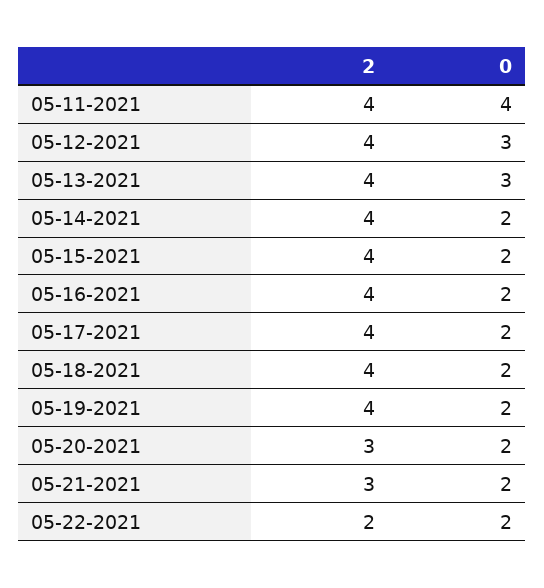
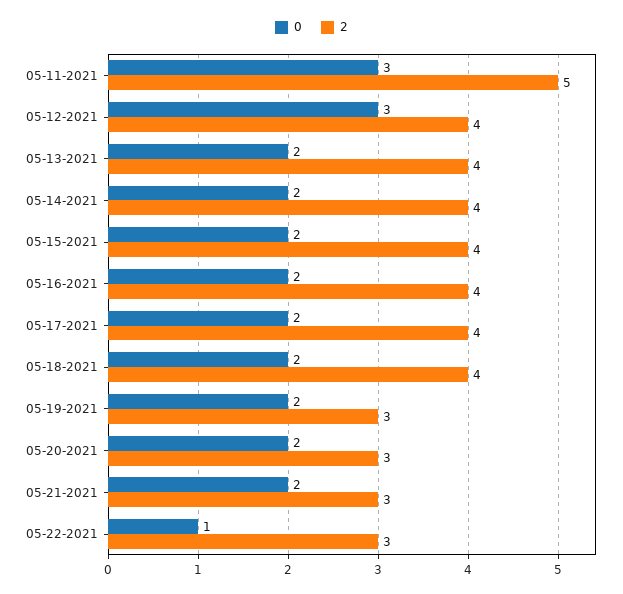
  {
    "2": {
-     "05-11-2021": 4,
+     "05-11-2021": 5,
      "05-12-2021": 4,
      "05-13-2021": 4,
      "05-14-2021": 4,
      "05-15-2021": 4,
      "05-16-2021": 4,
      "05-17-2021": 4,
      "05-18-2021": 4,
-     "05-19-2021": 4,
+     "05-19-2021": 3,
      "05-20-2021": 3,
      "05-21-2021": 3,
-     "05-22-2021": 2
+     "05-22-2021": 3
    },
    "0": {
-     "05-11-2021": 4,
+     "05-11-2021": 3,
      "05-12-2021": 3,
-     "05-13-2021": 3,
+     "05-13-2021": 2,
      "05-14-2021": 2,
      "05-15-2021": 2,
      "05-16-2021": 2,
      "05-17-2021": 2,
      "05-18-2021": 2,
      "05-19-2021": 2,
      "05-20-2021": 2,
      "05-21-2021": 2,
-     "05-22-2021": 2
+     "05-22-2021": 1
    }
  }

